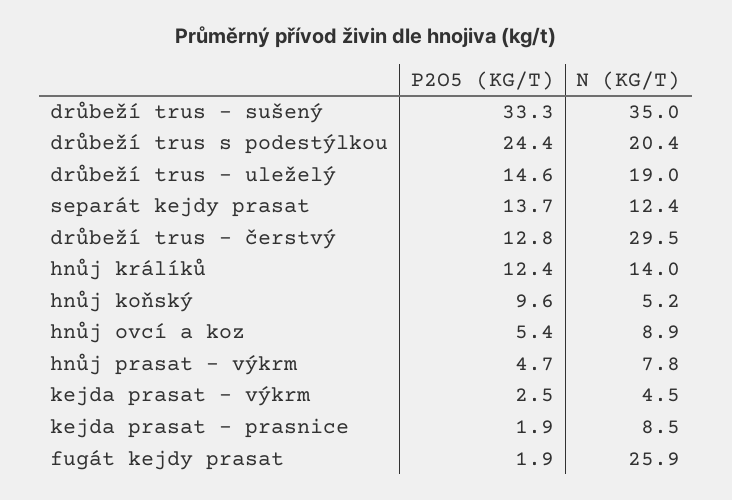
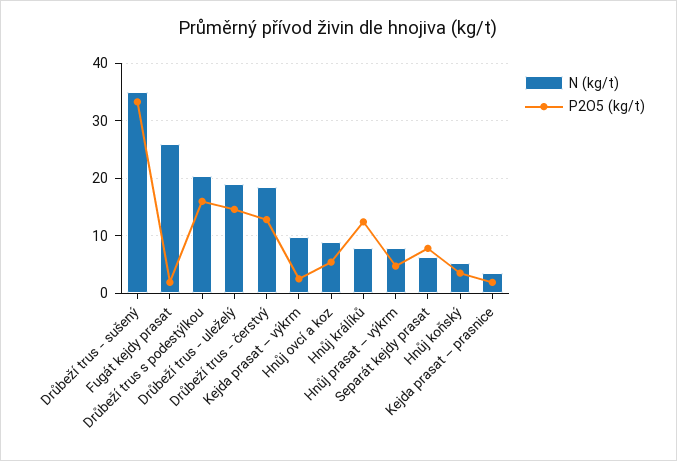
  {
    "P2O5 (KG/T)": {
      "drůbeží trus - sušený": 33.3,
-     "drůbeží trus s podestýlkou": 24.4,
+     "drůbeží trus s podestýlkou": 16,
      "drůbeží trus - uleželý": 14.6,
-     "separát kejdy prasat": 13.7,
+     "separát kejdy prasat": 8,
      "drůbeží trus - čerstvý": 12.8,
      "hnůj králíků": 12.4,
-     "hnůj koňský": 9.6,
+     "hnůj koňský": 4,
      "hnůj ovcí a koz": 5.4,
      "hnůj prasat – výkrm": 4.7,
      "kejda prasat – výkrm": 2.5,
      "kejda prasat – prasnice": 1.9,
      "fugát kejdy prasat": 1.9
    },
    "N (KG/T)": {
      "drůbeží trus - sušený": 35,
      "drůbeží trus s podestýlkou": 20.4,
      "drůbeží trus - uleželý": 19,
-     "separát kejdy prasat": 12.4,
+     "separát kejdy prasat": 6,
-     "drůbeží trus - čerstvý": 29.5,
+     "drůbeží trus - čerstvý": 18,
-     "hnůj králíků": 14,
+     "hnůj králíků": 8,
      "hnůj koňský": 5.2,
      "hnůj ovcí a koz": 8.9,
      "hnůj prasat – výkrm": 7.8,
-     "kejda prasat – výkrm": 4.5,
+     "kejda prasat – výkrm": 10,
-     "kejda prasat – prasnice": 8.5,
+     "kejda prasat – prasnice": 4,
      "fugát kejdy prasat": 25.9
    }
  }

